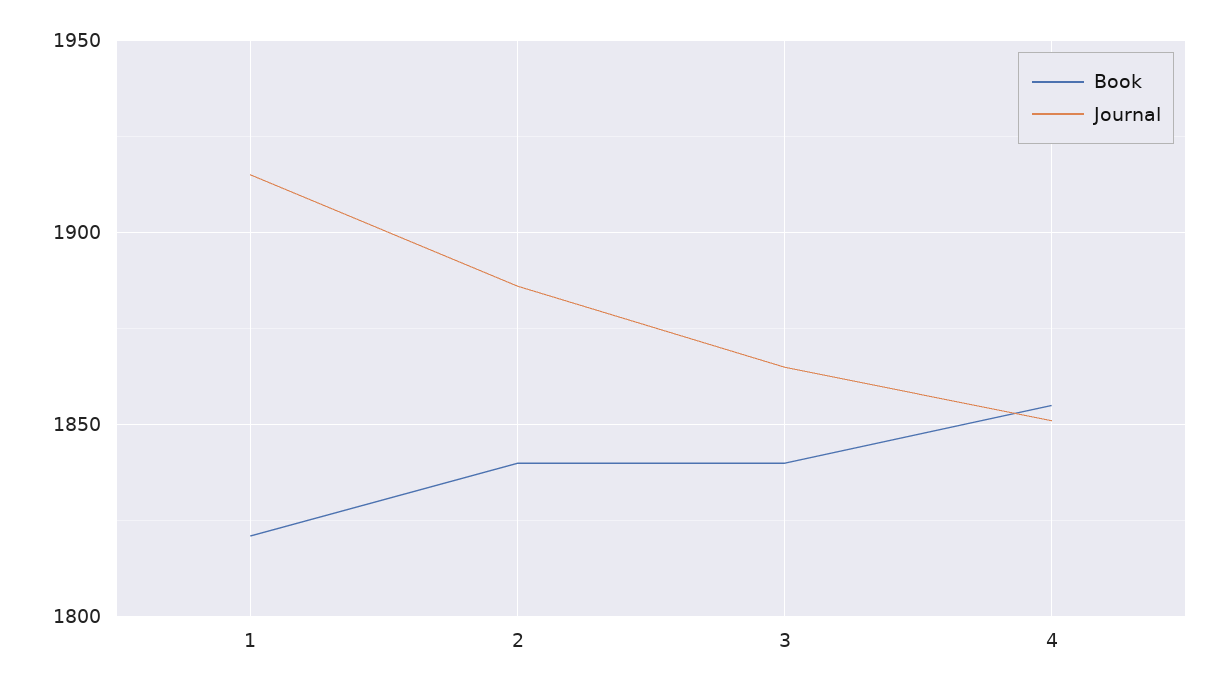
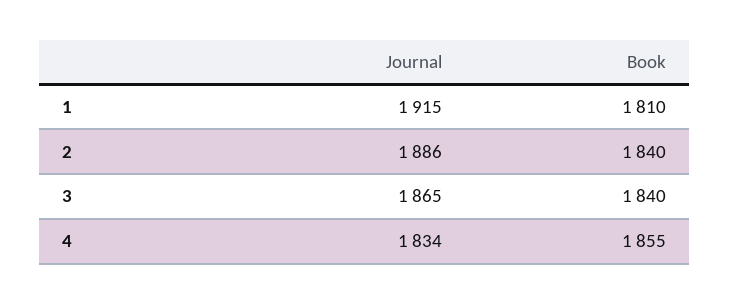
  {
    "Book": {
-     "1": 1820,
+     "1": 1810,
      "2": 1840,
      "3": 1840,
      "4": 1855
    },
    "Journal": {
      "1": 1915,
      "2": 1886,
      "3": 1865,
-     "4": 1850
+     "4": 1834
    }
  }

